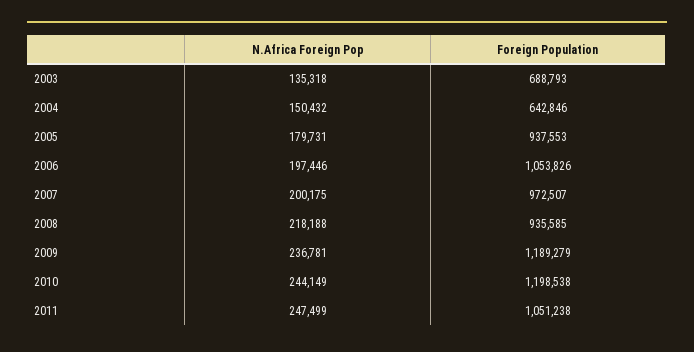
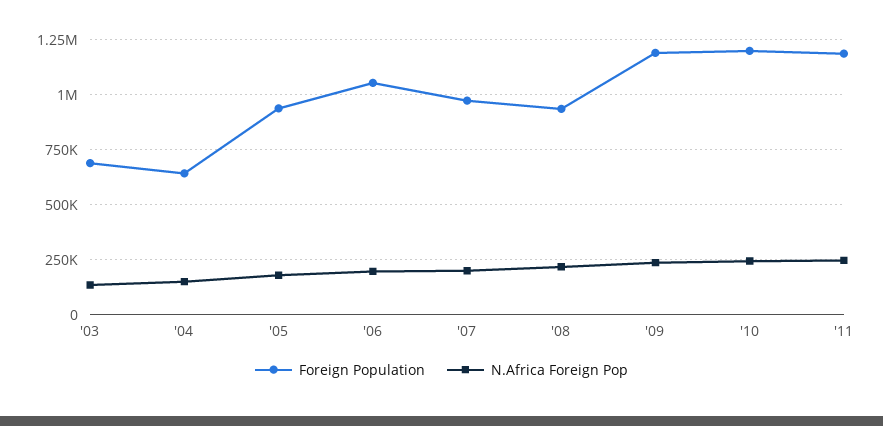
  {
    "N.Africa Foreign Pop": {
      "2003": 135318,
      "2004": 150432,
      "2005": 179731,
      "2006": 197446,
      "2007": 200175,
      "2008": 218188,
      "2009": 236781,
      "2010": 244149,
      "2011": 247499
    },
    "Foreign Population": {
      "2003": 688793,
      "2004": 642846,
      "2005": 937553,
      "2006": 1053826,
      "2007": 972507,
      "2008": 935585,
      "2009": 1189279,
      "2010": 1198538,
-     "2011": 1051238
+     "2011": 1200000
    }
  }

